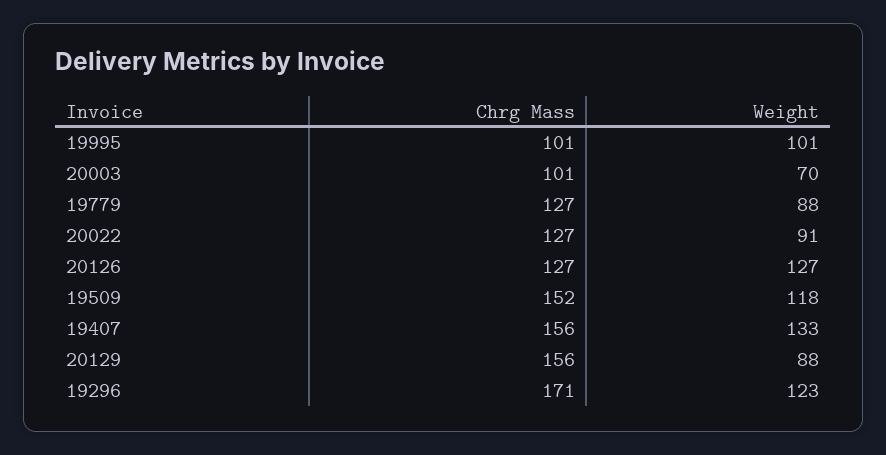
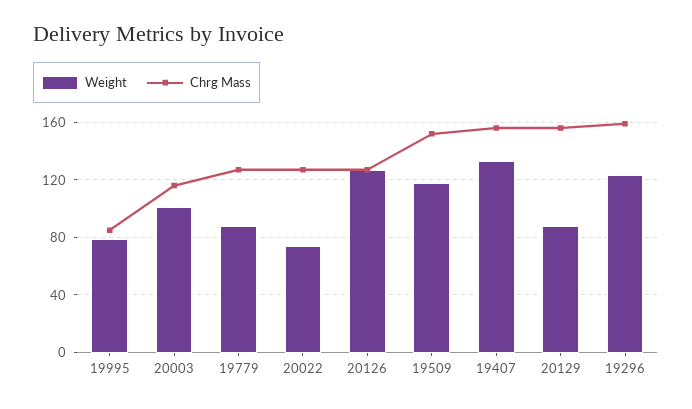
  {
    "Chrg Mass": {
-     "19995": 101,
+     "19995": 85,
-     "20003": 101,
+     "20003": 115,
      "19779": 127,
      "20022": 127,
      "20126": 127,
      "19509": 152,
      "19407": 156,
      "20129": 156,
-     "19296": 171
+     "19296": 160
    },
    "Weight": {
-     "19995": 101,
+     "19995": 80,
-     "20003": 70,
+     "20003": 100,
      "19779": 88,
-     "20022": 91,
+     "20022": 75,
      "20126": 127,
      "19509": 118,
      "19407": 133,
      "20129": 88,
      "19296": 123
    }
  }

